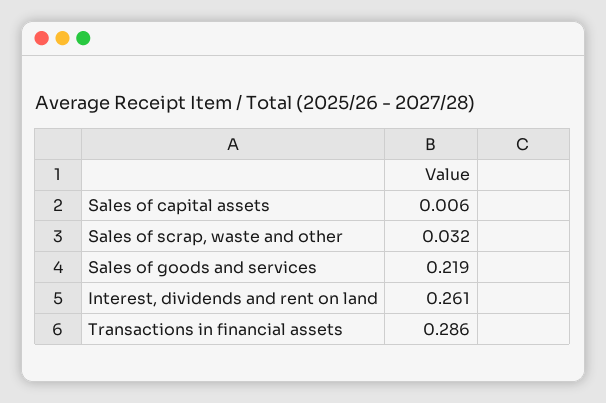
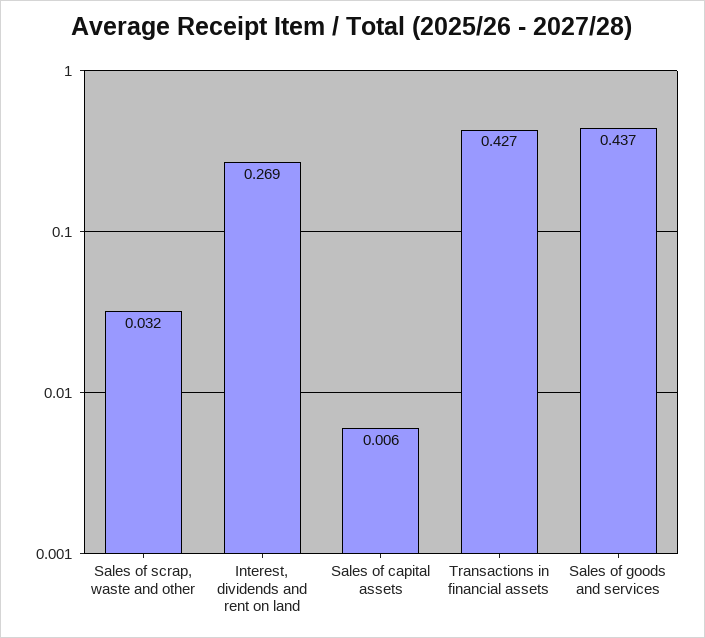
  {
    "Sales of capital assets": 0.006,
    "Sales of scrap, waste and other": 0.032,
-   "Sales of goods and services": 0.219,
+   "Sales of goods and services": 0.437,
-   "Interest, dividends and rent on land": 0.261,
+   "Interest, dividends and rent on land": 0.269,
-   "Transactions in financial assets": 0.286
+   "Transactions in financial assets": 0.427
  }

